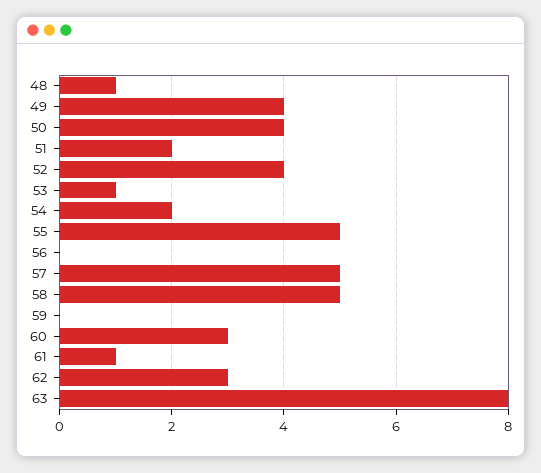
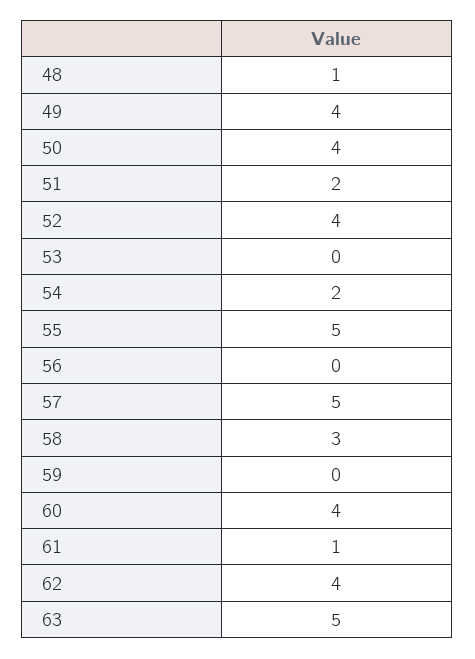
  {
    "48": 1,
    "49": 4,
    "50": 4,
    "51": 2,
    "52": 4,
-   "53": 1,
+   "53": 0,
    "54": 2,
    "55": 5,
    "56": 0,
    "57": 5,
-   "58": 5,
+   "58": 3,
    "59": 0,
-   "60": 3,
+   "60": 4,
    "61": 1,
-   "62": 3,
+   "62": 4,
-   "63": 8
+   "63": 5
  }

